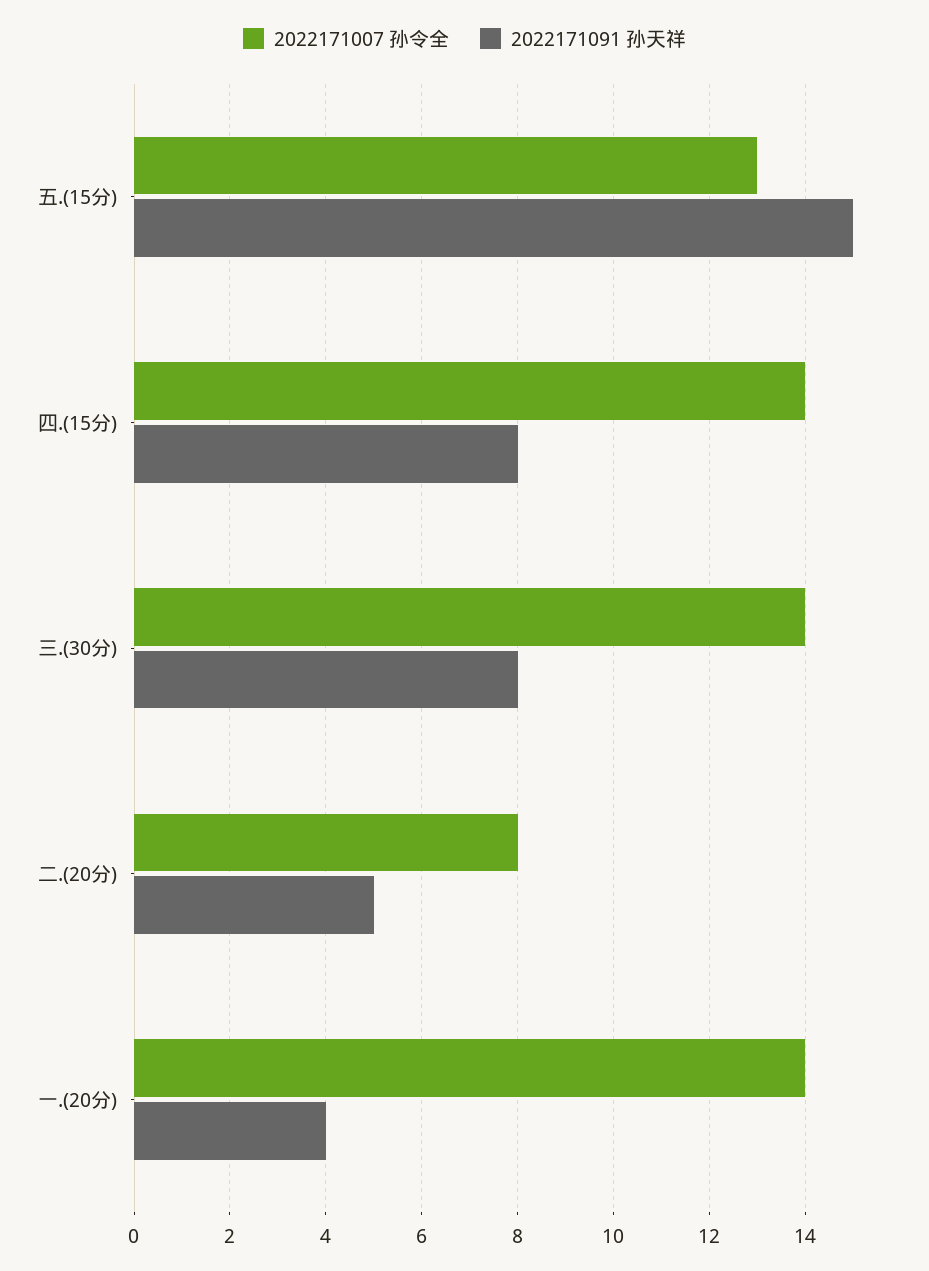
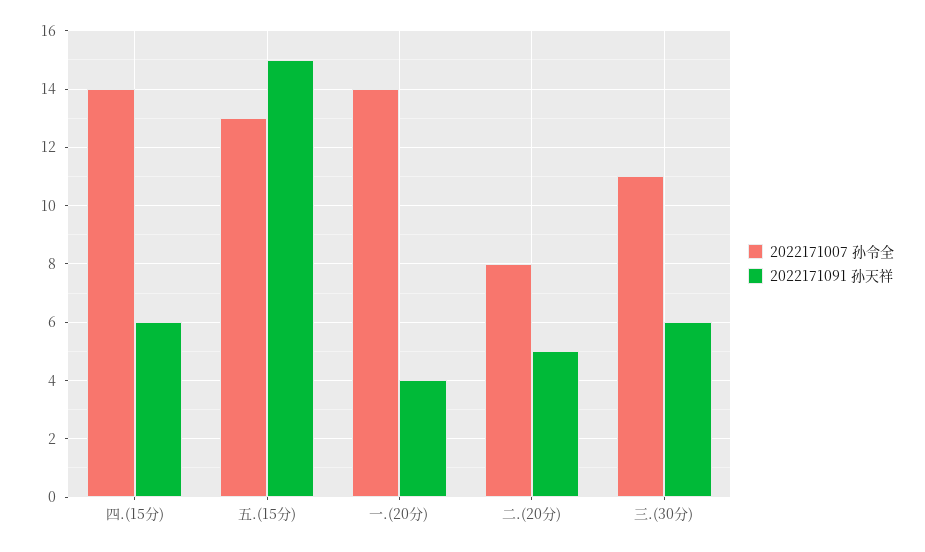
  {
    "2022171007 孙令全": {
      "五.(15分)": 13,
      "四.(15分)": 14,
-     "三.(30分)": 14,
+     "三.(30分)": 11,
      "二.(20分)": 8,
      "一.(20分)": 14
    },
    "2022171091 孙天祥": {
      "五.(15分)": 15,
-     "四.(15分)": 8,
+     "四.(15分)": 6,
-     "三.(30分)": 8,
+     "三.(30分)": 6,
      "二.(20分)": 5,
      "一.(20分)": 4
    }
  }

